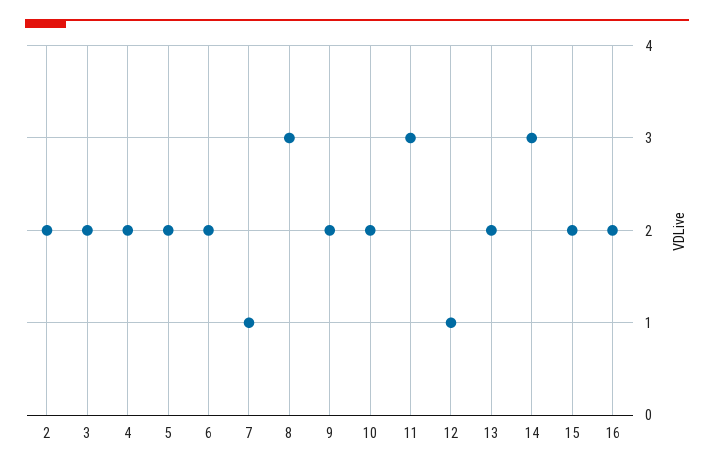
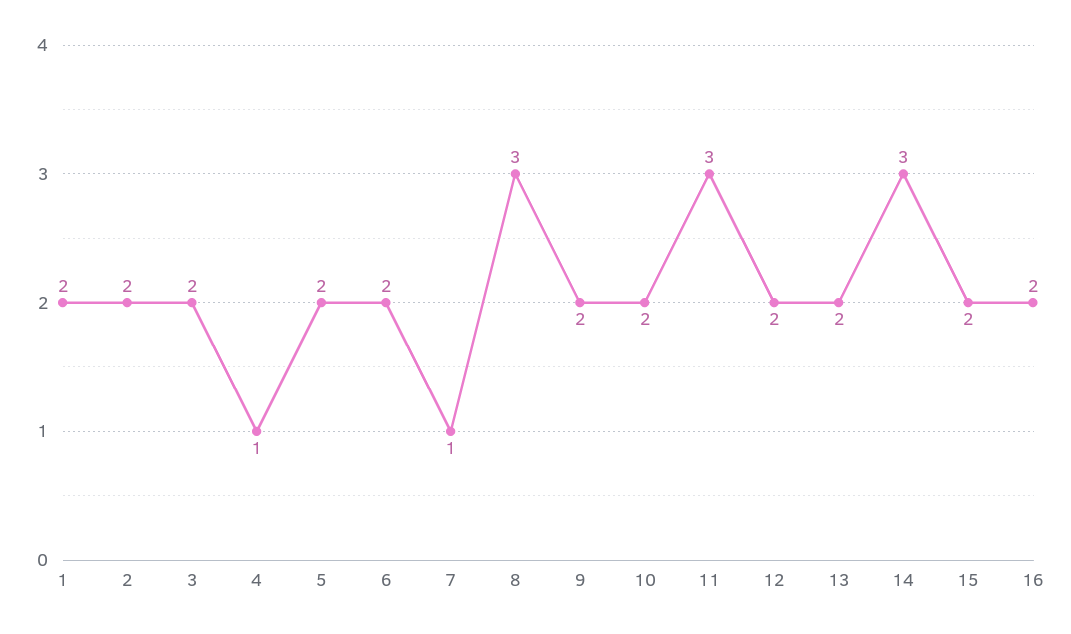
  {
    "2": 2,
    "3": 2,
-   "4": 2,
+   "4": 1,
    "5": 2,
    "6": 2,
    "7": 1,
    "8": 3,
    "9": 2,
    "10": 2,
    "11": 3,
-   "12": 1,
+   "12": 2,
    "13": 2,
    "14": 3,
    "15": 2,
-   "16": 2
+   "16": 2,
+   "1": 2
  }

